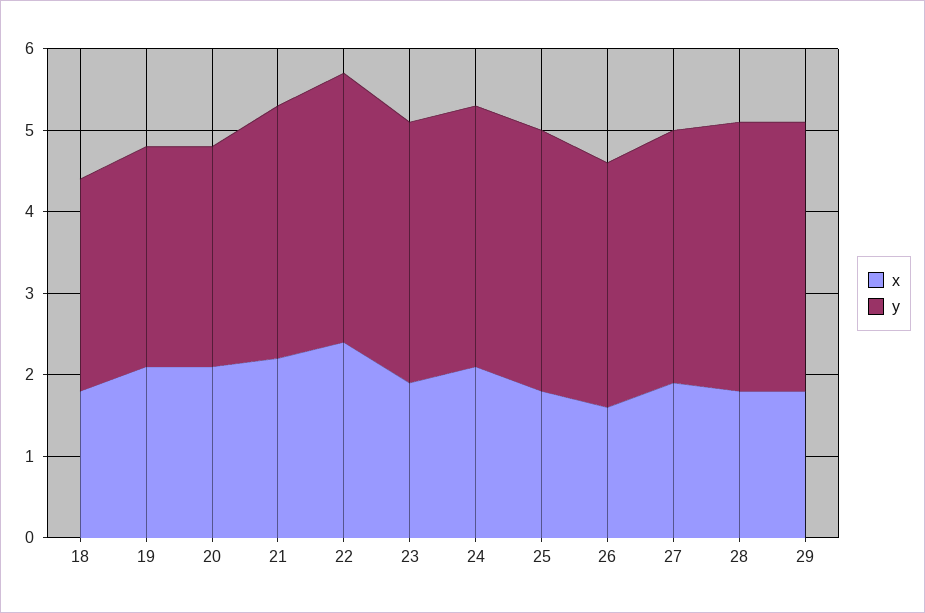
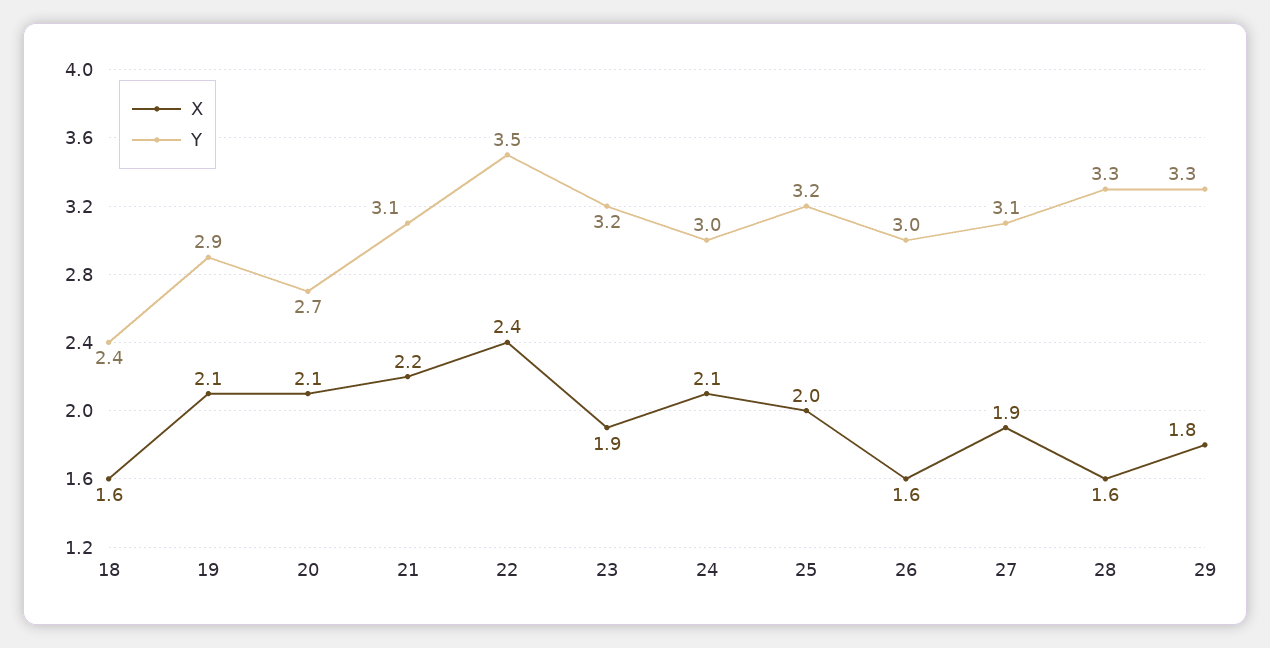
  {
    "x": {
-     "18": 1.8,
+     "18": 1.6,
      "19": 2.1,
      "20": 2.1,
      "21": 2.2,
      "22": 2.4,
      "23": 1.9,
      "24": 2.1,
-     "25": 1.8,
+     "25": 2,
      "26": 1.6,
      "27": 1.9,
-     "28": 1.8,
+     "28": 1.6,
      "29": 1.8
    },
    "y": {
-     "18": 2.6,
+     "18": 2.4,
-     "19": 2.7,
+     "19": 2.9,
      "20": 2.7,
      "21": 3.1,
-     "22": 3.3,
+     "22": 3.5,
      "23": 3.2,
-     "24": 3.2,
+     "24": 3,
      "25": 3.2,
      "26": 3,
      "27": 3.1,
      "28": 3.3,
      "29": 3.3
    }
  }

